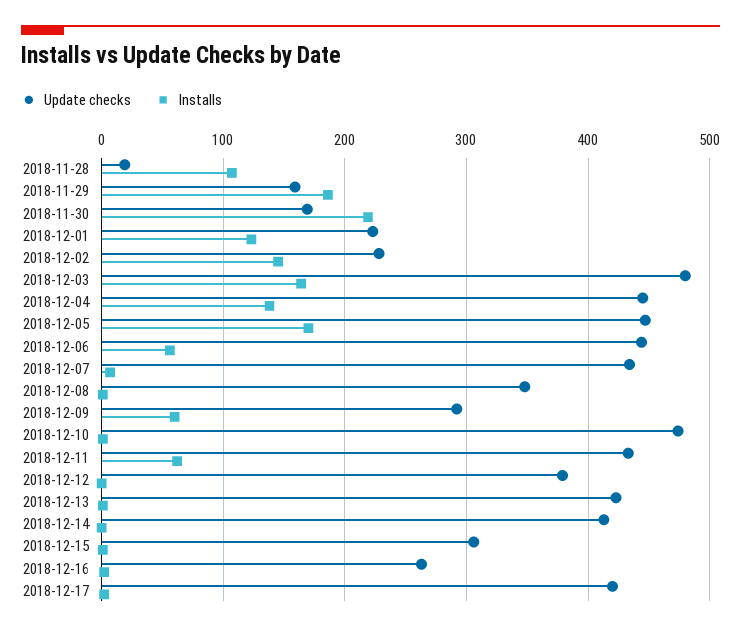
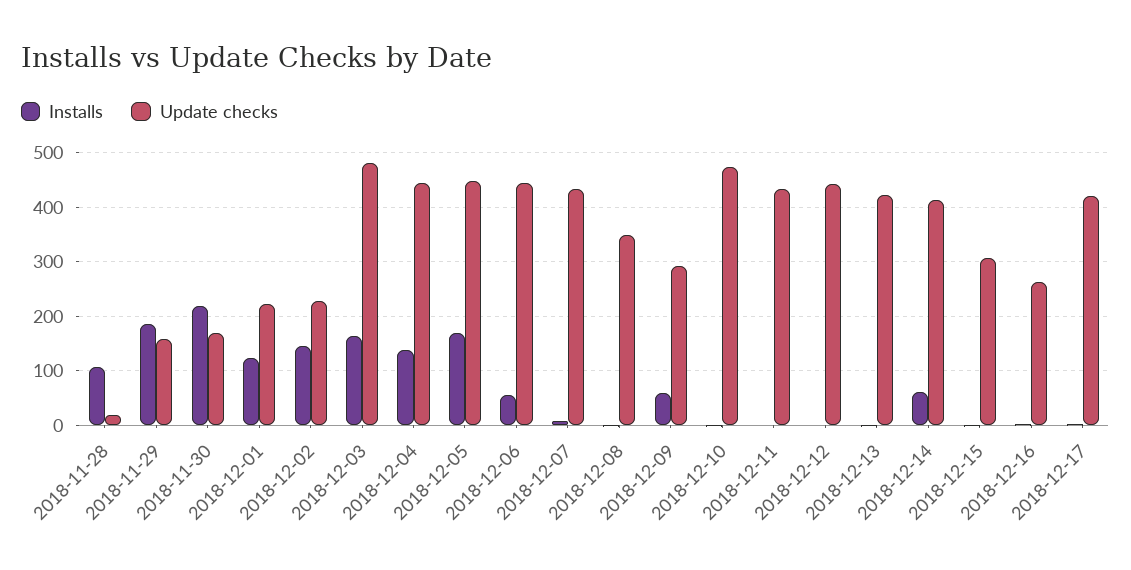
  {
    "Update checks": {
      "2018-11-28": 20,
      "2018-11-29": 160,
      "2018-11-30": 170,
      "2018-12-01": 220,
      "2018-12-02": 230,
      "2018-12-03": 480,
      "2018-12-04": 450,
      "2018-12-05": 450,
      "2018-12-06": 440,
      "2018-12-07": 430,
      "2018-12-08": 350,
      "2018-12-09": 290,
      "2018-12-10": 470,
      "2018-12-11": 430,
-     "2018-12-12": 380,
+     "2018-12-12": 440,
      "2018-12-13": 420,
      "2018-12-14": 410,
      "2018-12-15": 310,
      "2018-12-16": 260,
      "2018-12-17": 420
    },
    "Installs": {
      "2018-11-28": 110,
      "2018-11-29": 190,
      "2018-11-30": 220,
      "2018-12-01": 120,
      "2018-12-02": 150,
      "2018-12-03": 160,
      "2018-12-04": 140,
      "2018-12-05": 170,
      "2018-12-06": 60,
      "2018-12-07": 10,
      "2018-12-08": 0,
      "2018-12-09": 60,
      "2018-12-10": 0,
-     "2018-12-11": 60,
+     "2018-12-11": 0,
      "2018-12-12": 0,
      "2018-12-13": 0,
-     "2018-12-14": 0,
+     "2018-12-14": 60,
      "2018-12-15": 0,
      "2018-12-16": 0,
      "2018-12-17": 0
    }
  }

